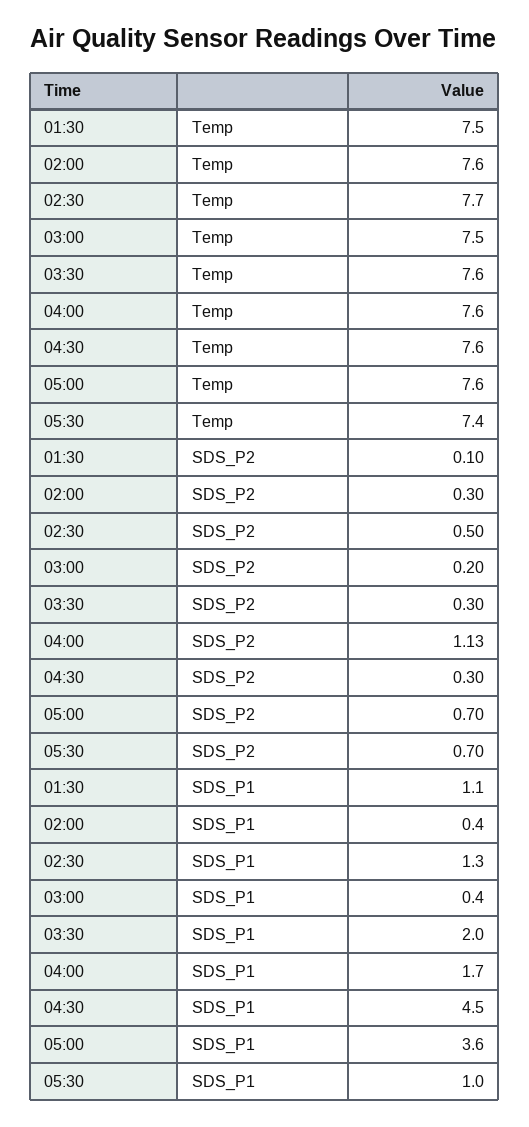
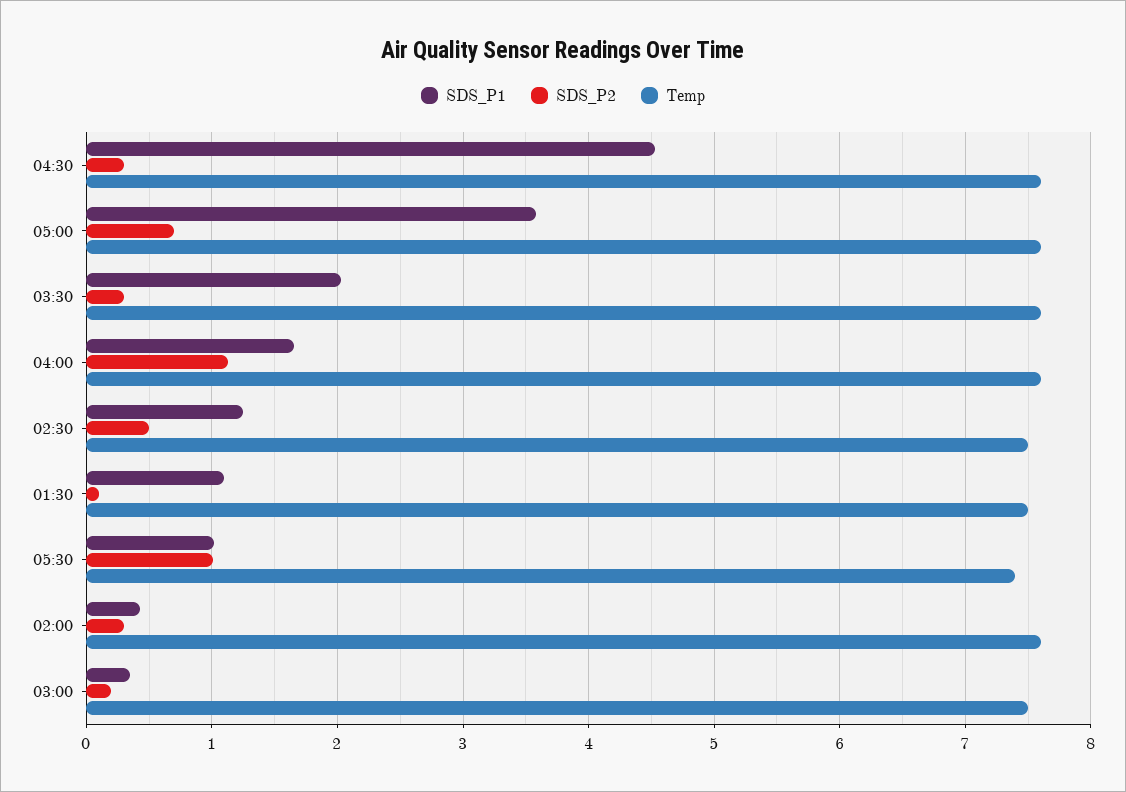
  {
    "Temp": {
      "01:30": 7.5,
      "02:00": 7.6,
-     "02:30": 7.7,
+     "02:30": 7.5,
      "03:00": 7.5,
      "03:30": 7.6,
      "04:00": 7.6,
      "04:30": 7.6,
      "05:00": 7.6,
      "05:30": 7.4
    },
    "SDS_P2": {
      "01:30": 0.1,
      "02:00": 0.3,
      "02:30": 0.5,
      "03:00": 0.2,
      "03:30": 0.3,
      "04:00": 1.13,
      "04:30": 0.3,
      "05:00": 0.7,
-     "05:30": 0.7
+     "05:30": 1
    },
    "SDS_P1": {
      "01:30": 1.1,
      "02:00": 0.4,
      "02:30": 1.3,
      "03:00": 0.4,
      "03:30": 2,
      "04:00": 1.7,
      "04:30": 4.5,
      "05:00": 3.6,
      "05:30": 1
    }
  }

